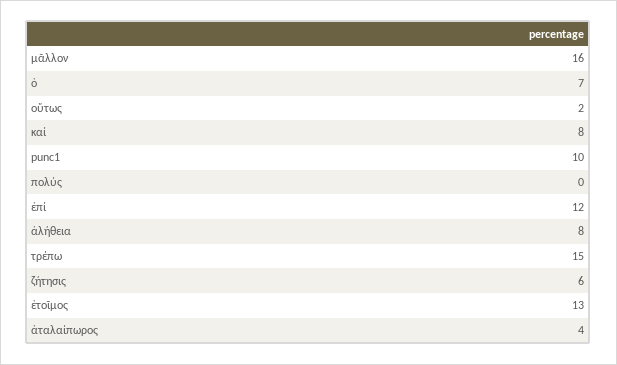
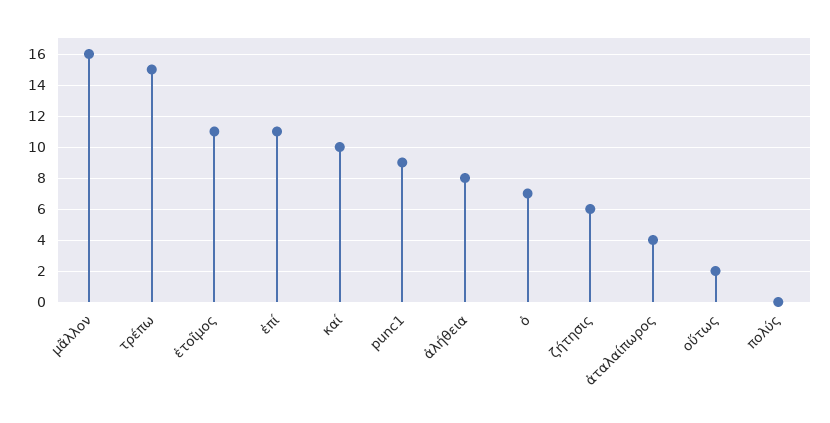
  {
    "μᾶλλον": 16,
    "ὁ": 7,
    "οὕτως": 2,
-   "καί": 8,
+   "καί": 10,
-   "punc1": 10,
+   "punc1": 9,
    "πολύς": 0,
-   "ἐπί": 12,
+   "ἐπί": 11,
    "ἀλήθεια": 8,
    "τρέπω": 15,
    "ζήτησις": 6,
-   "ἑτοῖμος": 13,
+   "ἑτοῖμος": 11,
    "ἀταλαίπωρος": 4
  }

